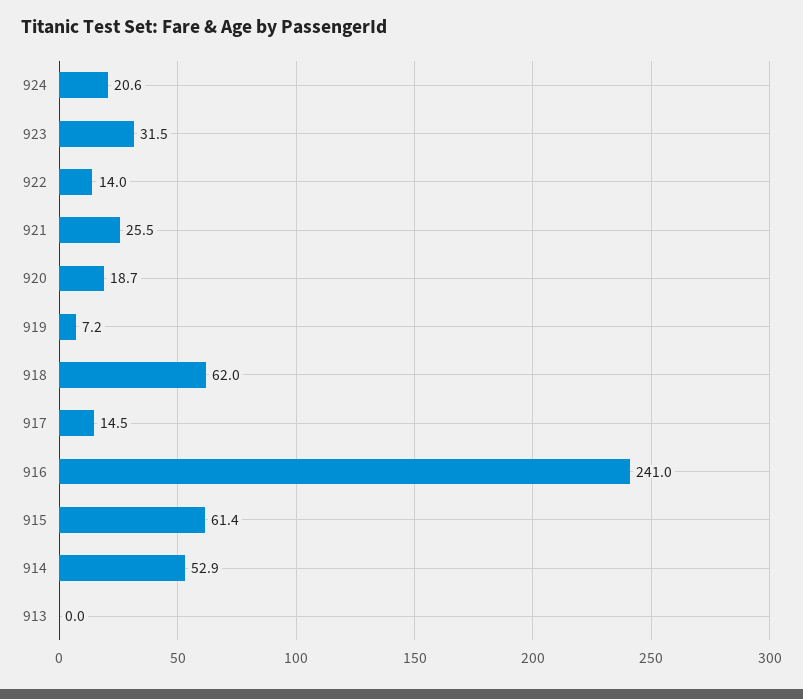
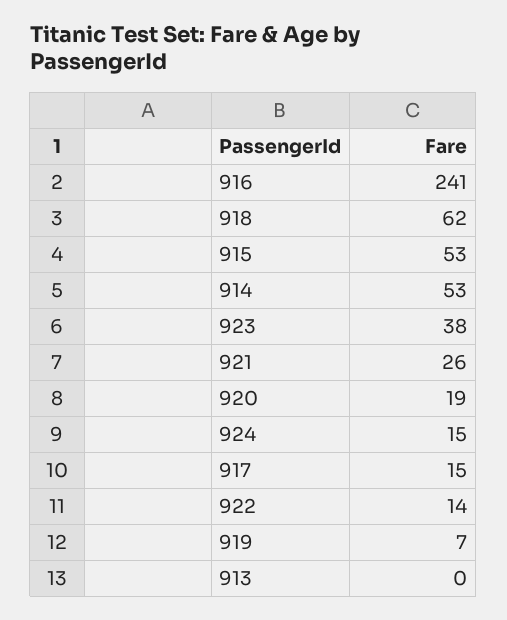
  {
-   "924": 20.6,
+   "924": 15,
-   "923": 31.5,
+   "923": 38,
    "922": 14,
    "921": 25.5,
    "920": 18.7,
    "919": 7.2,
    "918": 62,
    "917": 14.5,
    "916": 241,
-   "915": 61.4,
+   "915": 53,
    "914": 52.9,
    "913": 0
  }

